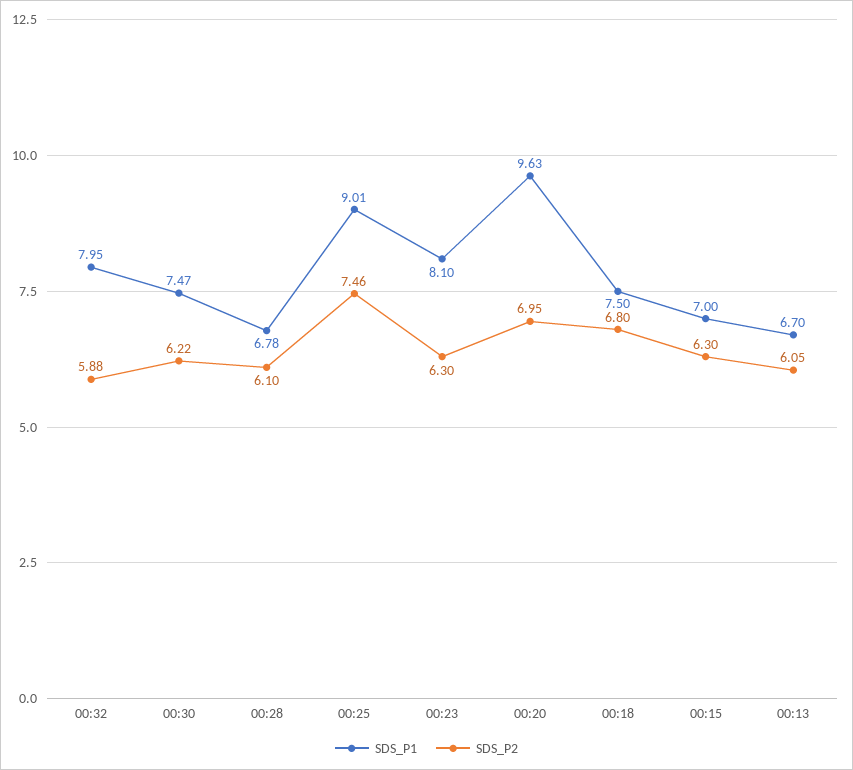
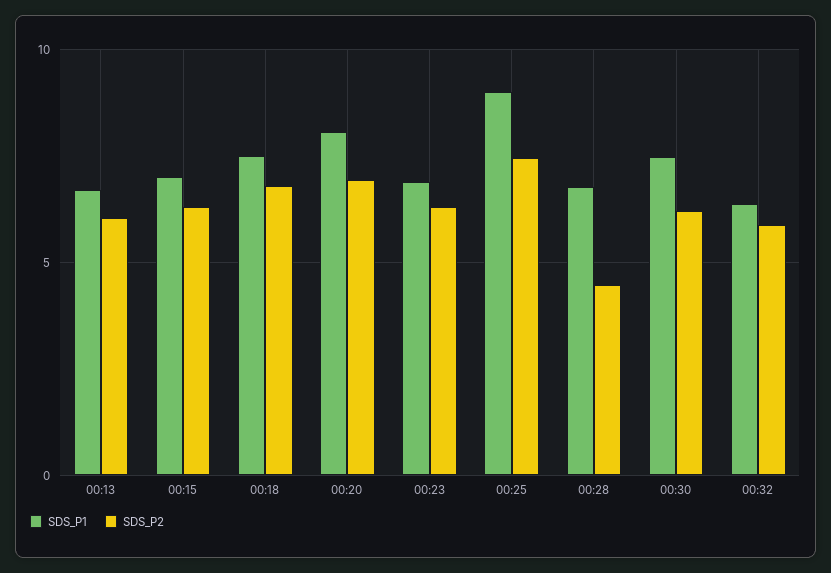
  {
    "SDS_P1": {
-     "00:32": 7.95,
+     "00:32": 6.5,
      "00:30": 7.47,
      "00:28": 6.78,
      "00:25": 9.01,
-     "00:23": 8.1,
+     "00:23": 7,
-     "00:20": 9.63,
+     "00:20": 8,
      "00:18": 7.5,
      "00:15": 7,
      "00:13": 6.7
    },
    "SDS_P2": {
      "00:32": 5.88,
      "00:30": 6.22,
-     "00:28": 6.1,
+     "00:28": 4.5,
      "00:25": 7.46,
      "00:23": 6.3,
      "00:20": 6.95,
      "00:18": 6.8,
      "00:15": 6.3,
      "00:13": 6.05
    }
  }

